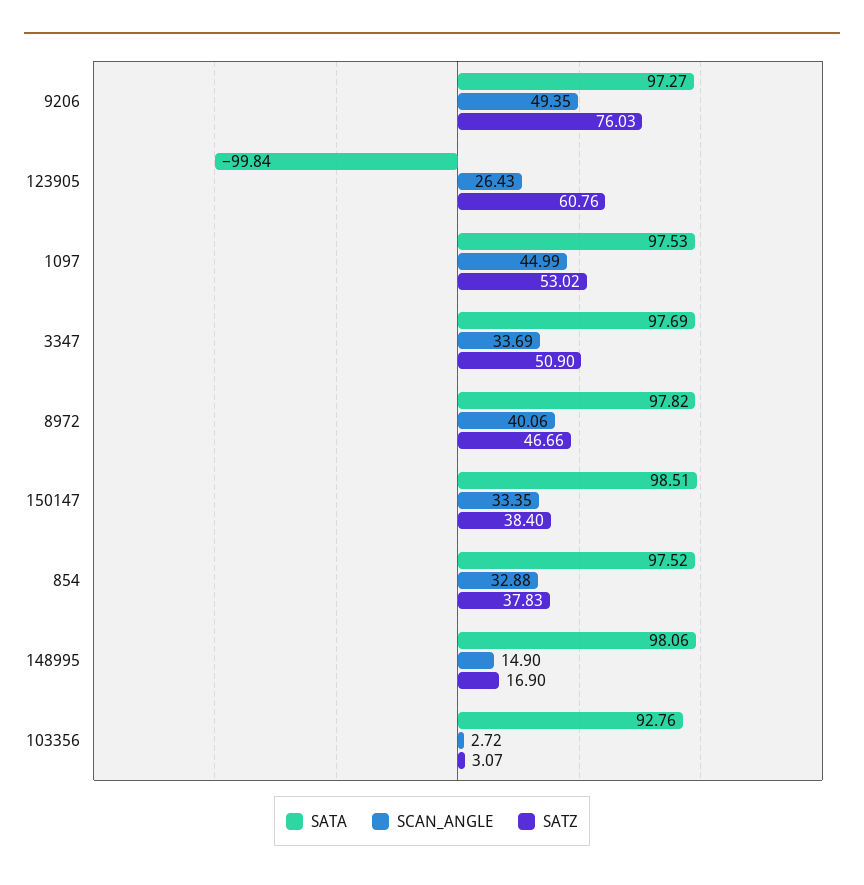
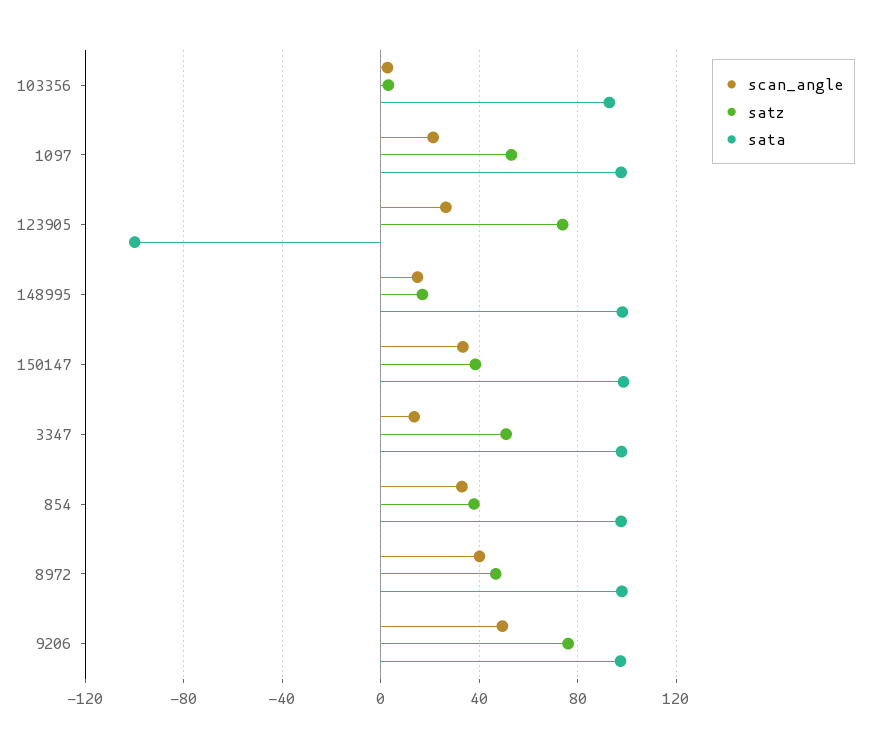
  {
    "SATA": {
      "9206": 97.27,
      "123905": -99.84,
      "1097": 97.53,
      "3347": 97.69,
      "8972": 97.82,
      "150147": 98.51,
      "854": 97.52,
      "148995": 98.06,
      "103356": 92.76
    },
    "SCAN_ANGLE": {
      "9206": 49.35,
      "123905": 26.43,
-     "1097": 44.99,
+     "1097": 20,
-     "3347": 33.69,
+     "3347": 15,
      "8972": 40.06,
      "150147": 33.35,
      "854": 32.88,
      "148995": 14.9,
      "103356": 2.72
    },
    "SATZ": {
      "9206": 76.03,
-     "123905": 60.76,
+     "123905": 75,
      "1097": 53.02,
      "3347": 50.9,
      "8972": 46.66,
      "150147": 38.4,
      "854": 37.83,
      "148995": 16.9,
      "103356": 3.07
    }
  }

